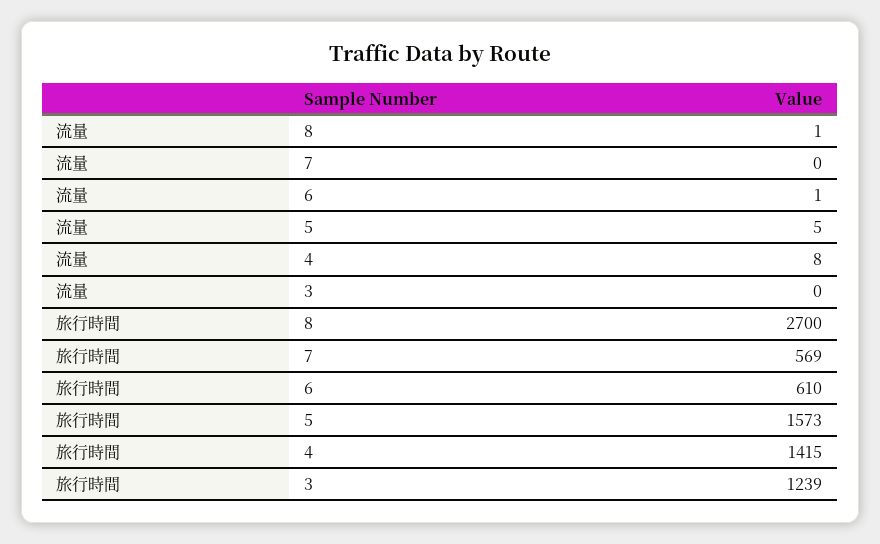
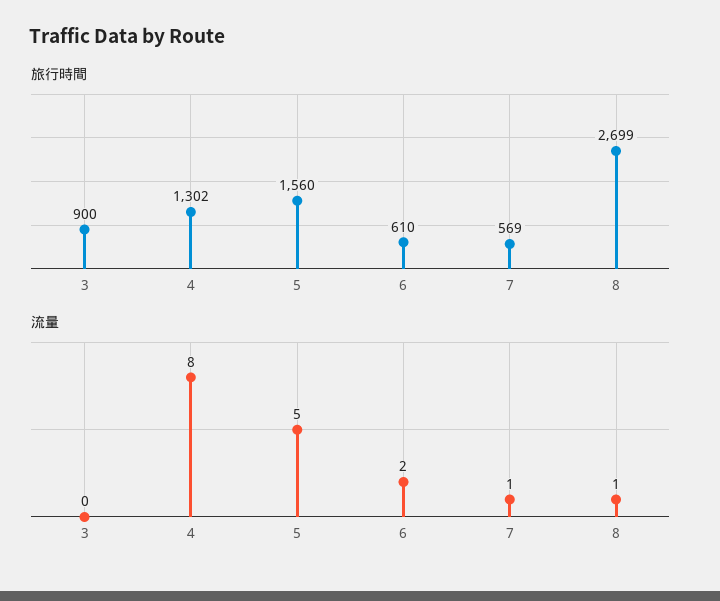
  {
    "流量": {
      "8": 1,
-     "7": 0,
+     "7": 1,
-     "6": 1,
+     "6": 2,
      "5": 5,
      "4": 8,
      "3": 0
    },
    "旅行時間": {
-     "8": 2700,
+     "8": 2699,
      "7": 569,
      "6": 610,
-     "5": 1573,
+     "5": 1560,
-     "4": 1415,
+     "4": 1302,
-     "3": 1239
+     "3": 900
    }
  }

